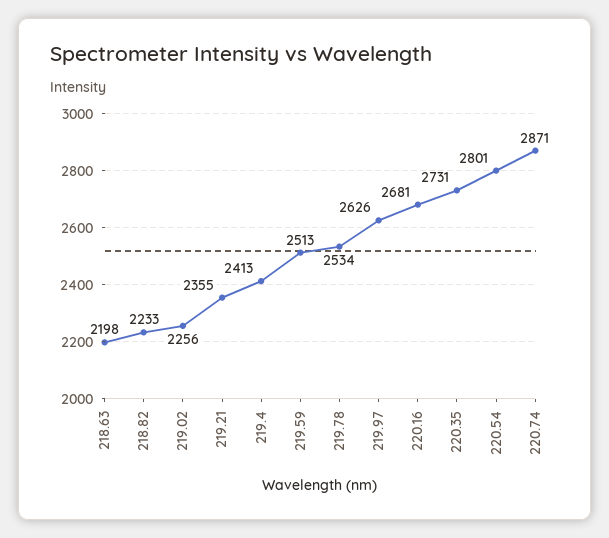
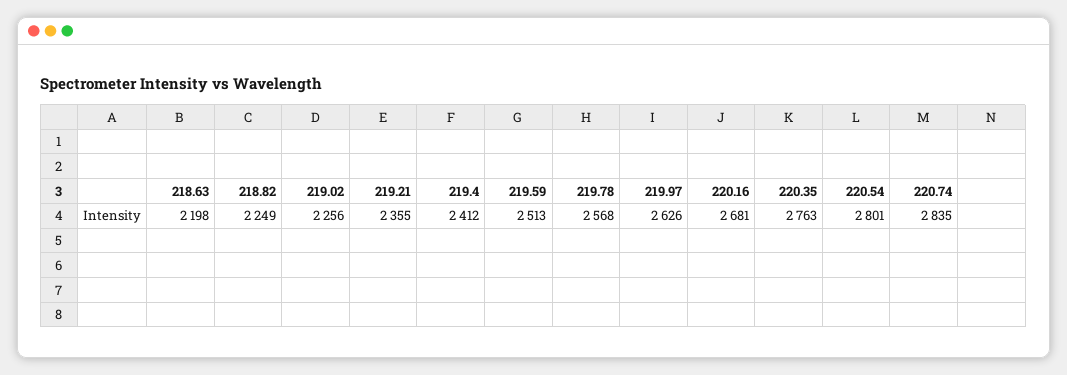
  {
    "218.63": 2198,
-   "218.82": 2233,
+   "218.82": 2249,
    "219.02": 2256,
    "219.21": 2355,
-   "219.4": 2413,
+   "219.4": 2412,
    "219.59": 2513,
-   "219.78": 2534,
+   "219.78": 2568,
    "219.97": 2626,
    "220.16": 2681,
-   "220.35": 2731,
+   "220.35": 2763,
    "220.54": 2801,
-   "220.74": 2871
+   "220.74": 2835
  }

